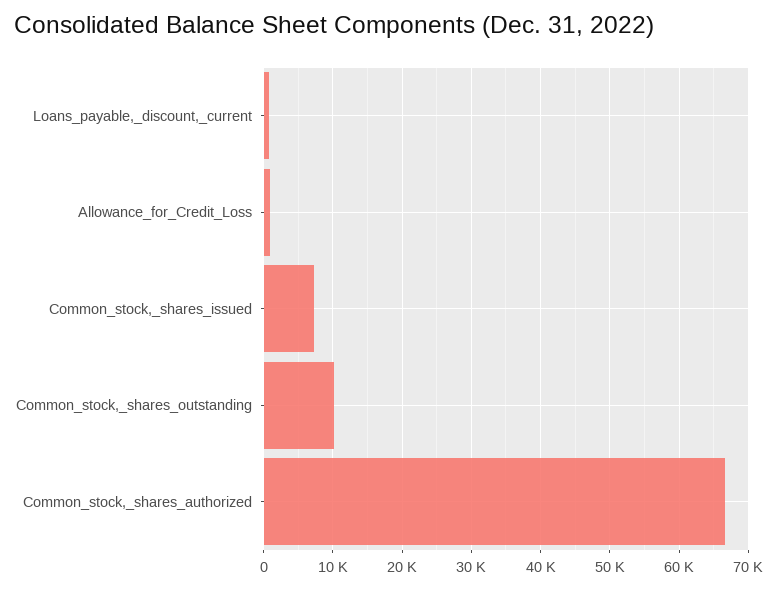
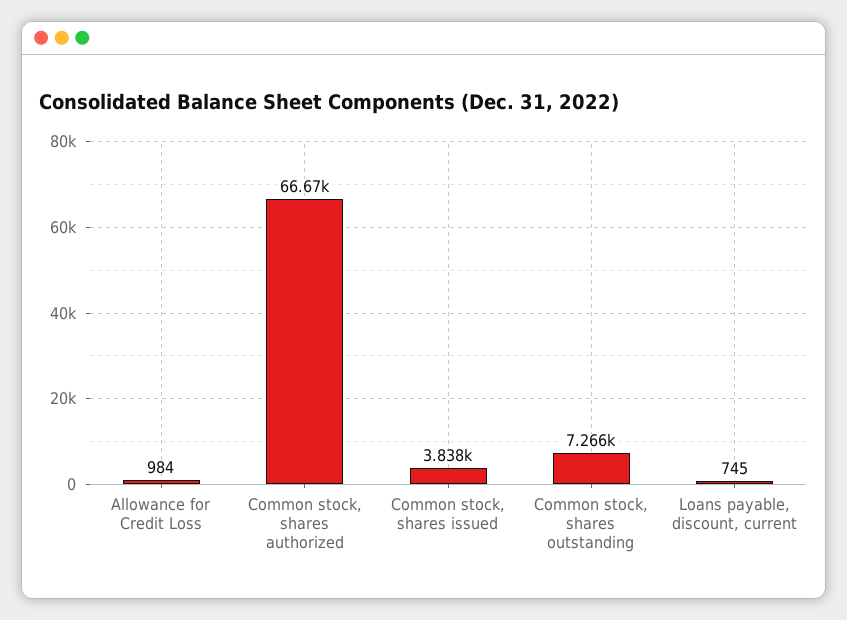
  {
    "Loans_payable,_discount,_current": 745,
    "Allowance_for_Credit_Loss": 984,
-   "Common_stock,_shares_issued": 7000,
+   "Common_stock,_shares_issued": 3838,
-   "Common_stock,_shares_outstanding": 10000,
+   "Common_stock,_shares_outstanding": 7266,
    "Common_stock,_shares_authorized": 66670
  }

